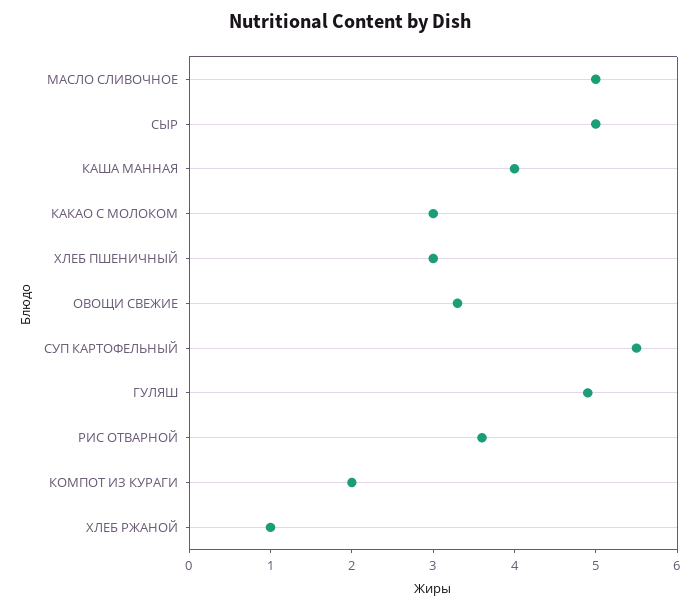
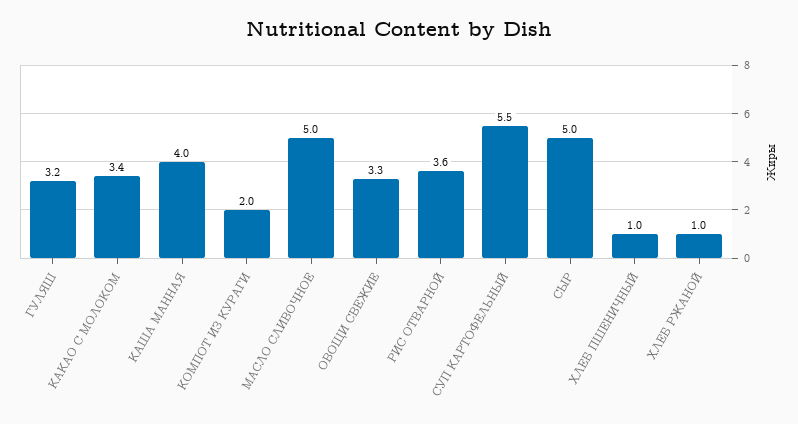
  {
    "МАСЛО СЛИВОЧНОЕ": 5,
    "СЫР": 5,
    "КАША МАННАЯ": 4,
-   "КАКАО С МОЛОКОМ": 3,
+   "КАКАО С МОЛОКОМ": 3.4,
-   "ХЛЕБ ПШЕНИЧНЫЙ": 3,
+   "ХЛЕБ ПШЕНИЧНЫЙ": 1,
    "ОВОЩИ СВЕЖИЕ": 3.3,
    "СУП КАРТОФЕЛЬНЫЙ": 5.5,
-   "ГУЛЯШ": 4.9,
+   "ГУЛЯШ": 3.2,
    "РИС ОТВАРНОЙ": 3.6,
    "КОМПОТ ИЗ КУРАГИ": 2,
    "ХЛЕБ РЖАНОЙ": 1
  }

